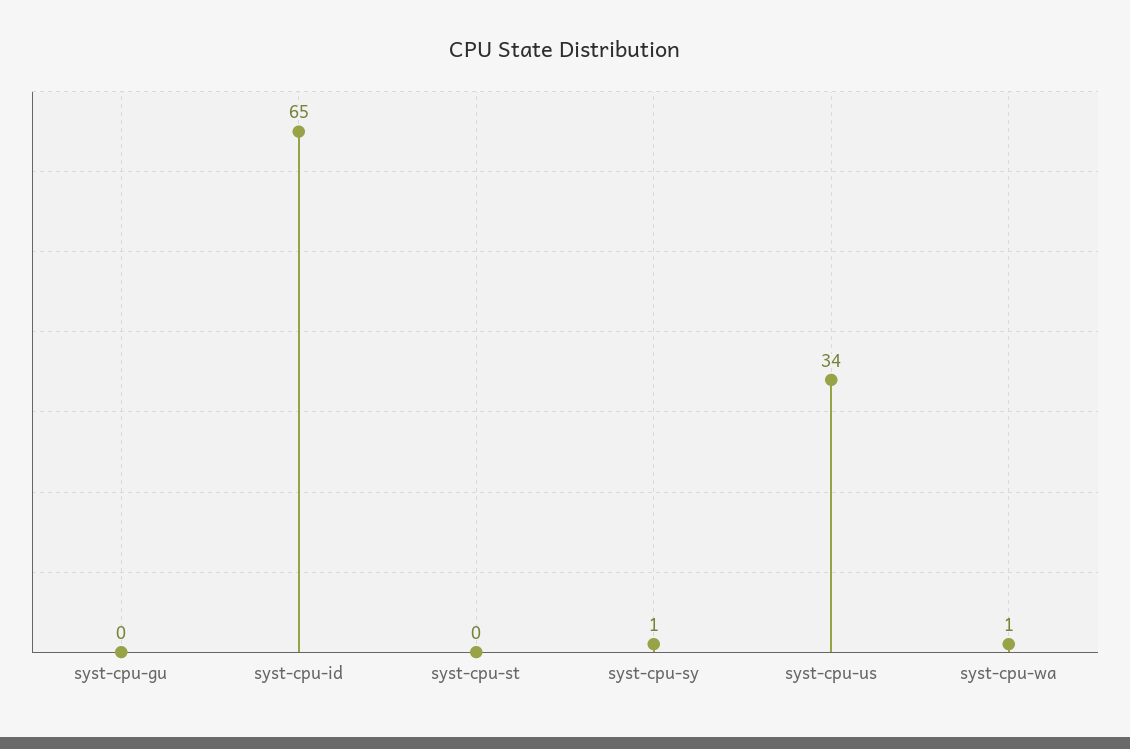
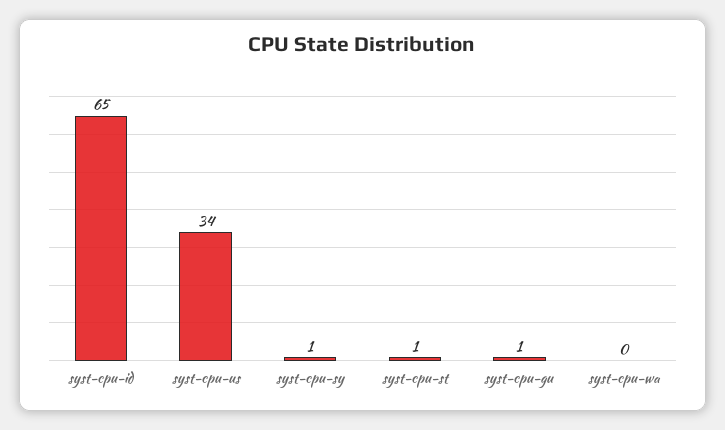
  {
-   "syst-cpu-gu": 0,
+   "syst-cpu-gu": 1,
    "syst-cpu-id": 65,
-   "syst-cpu-st": 0,
+   "syst-cpu-st": 1,
    "syst-cpu-sy": 1,
    "syst-cpu-us": 34,
-   "syst-cpu-wa": 1
+   "syst-cpu-wa": 0
  }

